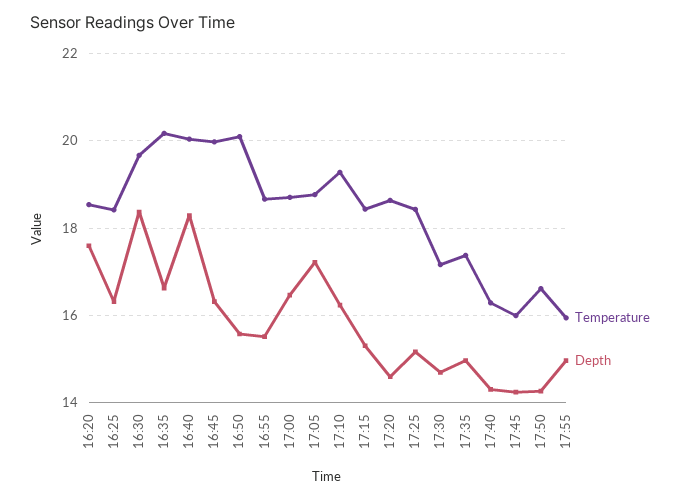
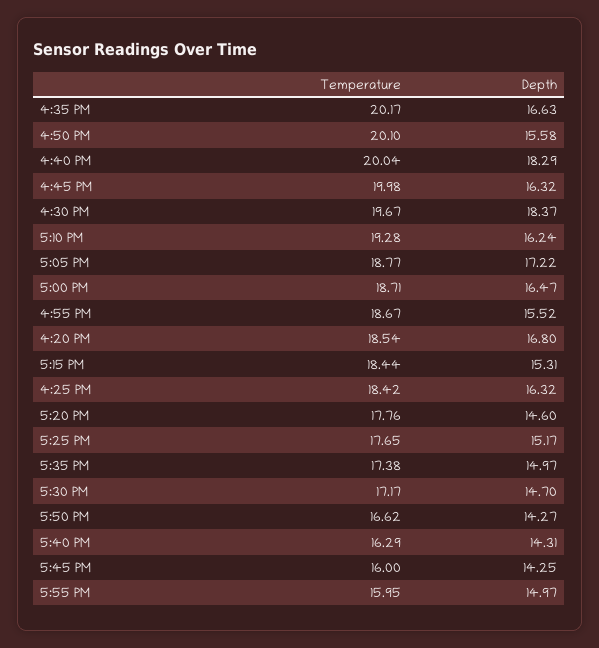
  {
    "Temperature": {
      "16:20": 18.54,
      "16:25": 18.42,
      "16:30": 19.67,
      "16:35": 20.17,
      "16:40": 20.04,
      "16:45": 19.98,
      "16:50": 20.1,
      "16:55": 18.67,
      "17:00": 18.71,
      "17:05": 18.77,
      "17:10": 19.28,
      "17:15": 18.44,
-     "17:20": 18.6,
+     "17:20": 17.76,
-     "17:25": 18.4,
+     "17:25": 17.65,
      "17:30": 17.17,
      "17:35": 17.38,
      "17:40": 16.29,
      "17:45": 16,
      "17:50": 16.62,
      "17:55": 15.95
    },
    "Depth": {
-     "16:20": 17.6,
+     "16:20": 16.8,
      "16:25": 16.32,
      "16:30": 18.37,
      "16:35": 16.63,
      "16:40": 18.29,
      "16:45": 16.32,
      "16:50": 15.58,
      "16:55": 15.52,
      "17:00": 16.47,
      "17:05": 17.22,
      "17:10": 16.24,
      "17:15": 15.31,
      "17:20": 14.6,
      "17:25": 15.17,
      "17:30": 14.7,
      "17:35": 14.97,
      "17:40": 14.31,
      "17:45": 14.25,
      "17:50": 14.27,
      "17:55": 14.97
    }
  }

